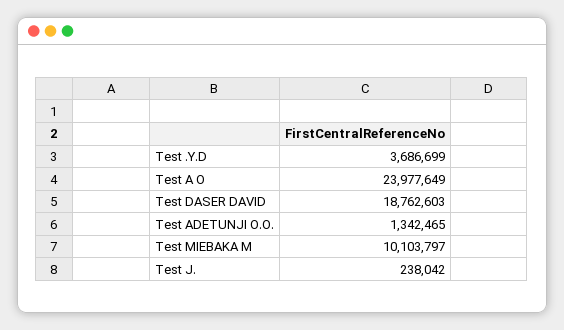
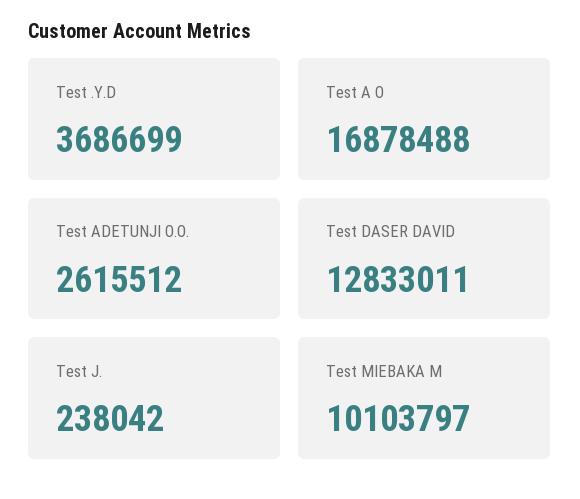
  {
    "Test .Y.D": 3686699,
-   "Test A O": 23977649,
+   "Test A O": 16878488,
-   "Test DASER DAVID": 18762603,
+   "Test DASER DAVID": 12833011,
-   "Test ADETUNJI O.O.": 1342465,
+   "Test ADETUNJI O.O.": 2615512,
    "Test MIEBAKA M": 10103797,
    "Test J.": 238042
  }

